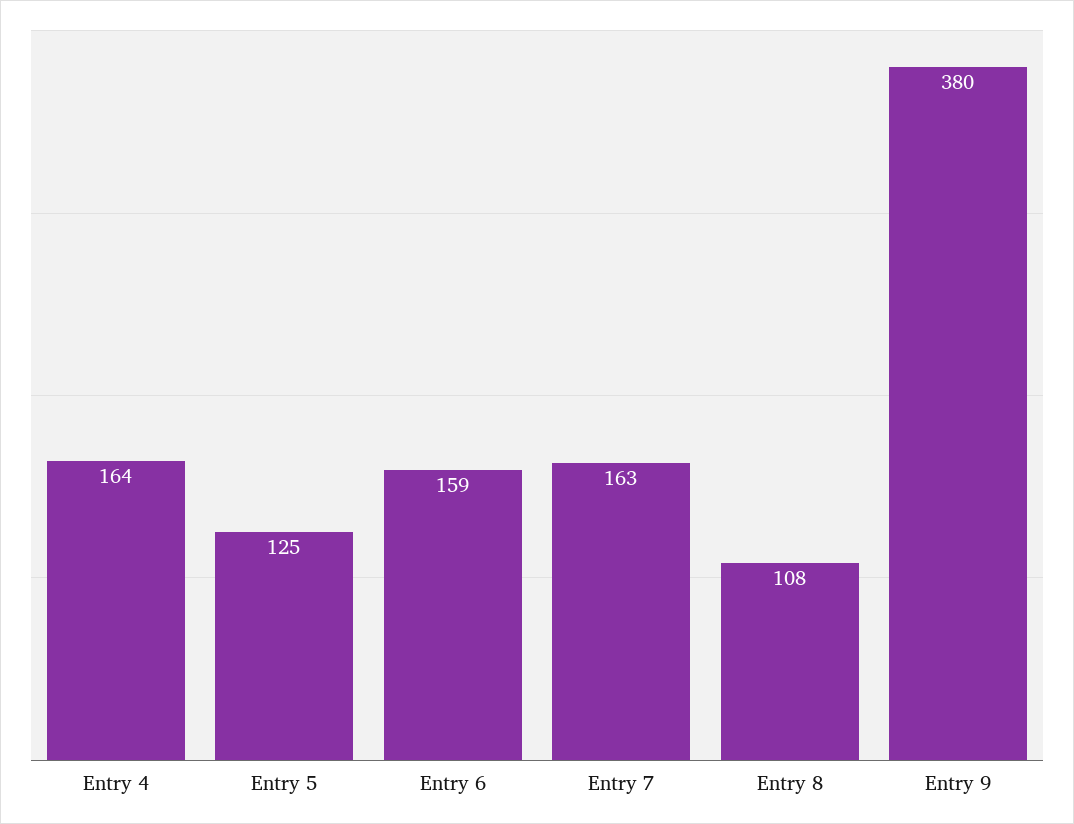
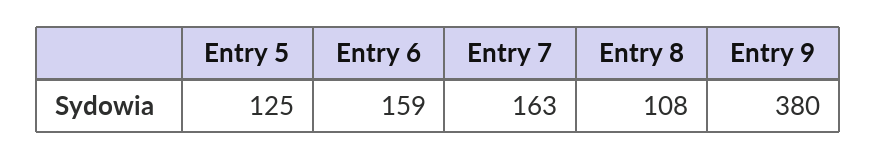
  {
-   "Entry 4": 164,
    "Entry 5": 125,
    "Entry 6": 159,
    "Entry 7": 163,
    "Entry 8": 108,
    "Entry 9": 380
  }

